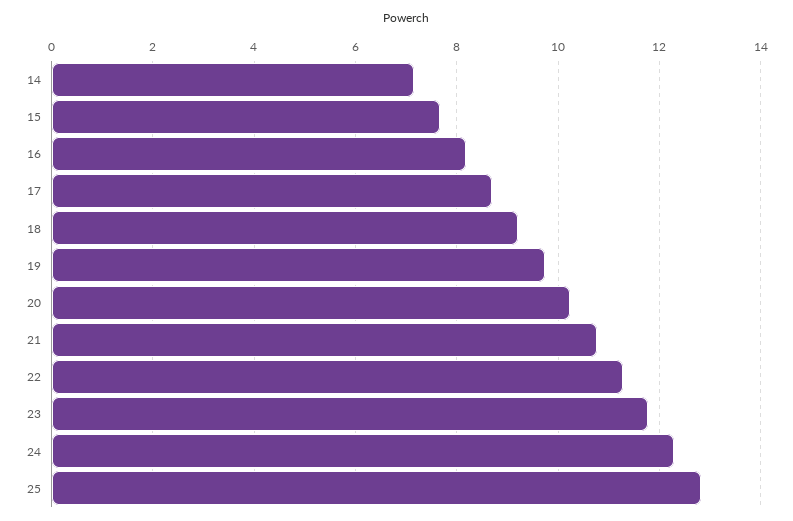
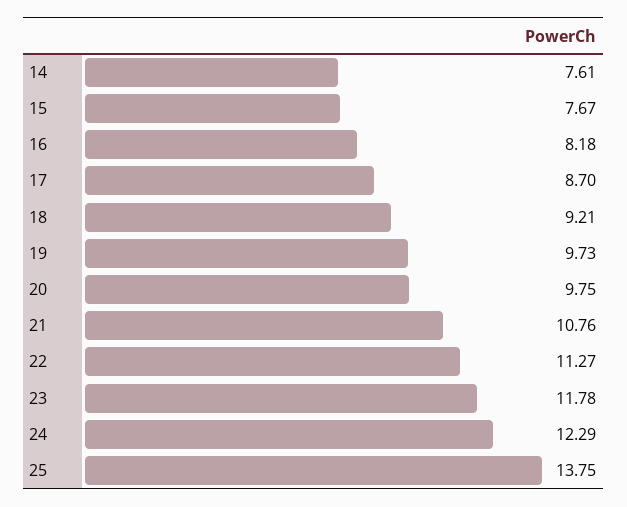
  {
-   "14": 7.2,
+   "14": 7.61,
    "15": 7.67,
    "16": 8.18,
    "17": 8.7,
    "18": 9.21,
    "19": 9.73,
-   "20": 10.2,
+   "20": 9.75,
    "21": 10.76,
    "22": 11.27,
    "23": 11.78,
    "24": 12.29,
-   "25": 12.8
+   "25": 13.75
  }

